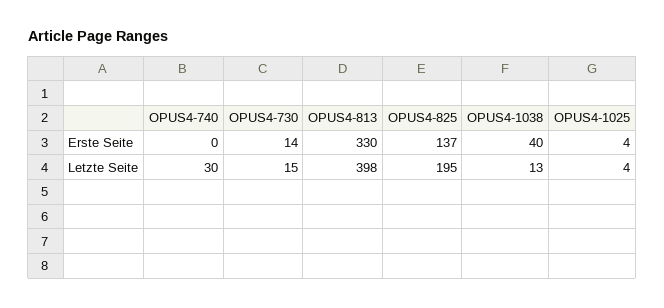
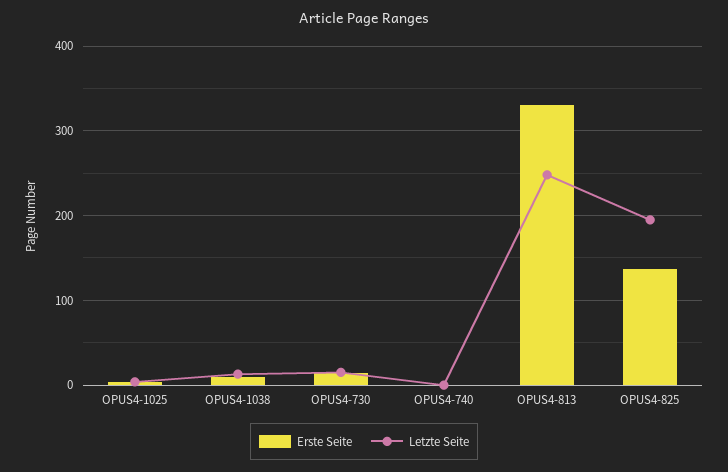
  {
    "Erste Seite": {
      "OPUS4-740": 0,
      "OPUS4-730": 14,
      "OPUS4-813": 330,
      "OPUS4-825": 137,
-     "OPUS4-1038": 40,
+     "OPUS4-1038": 10,
      "OPUS4-1025": 4
    },
    "Letzte Seite": {
-     "OPUS4-740": 30,
+     "OPUS4-740": 0,
      "OPUS4-730": 15,
-     "OPUS4-813": 398,
+     "OPUS4-813": 250,
      "OPUS4-825": 195,
      "OPUS4-1038": 13,
      "OPUS4-1025": 4
    }
  }

